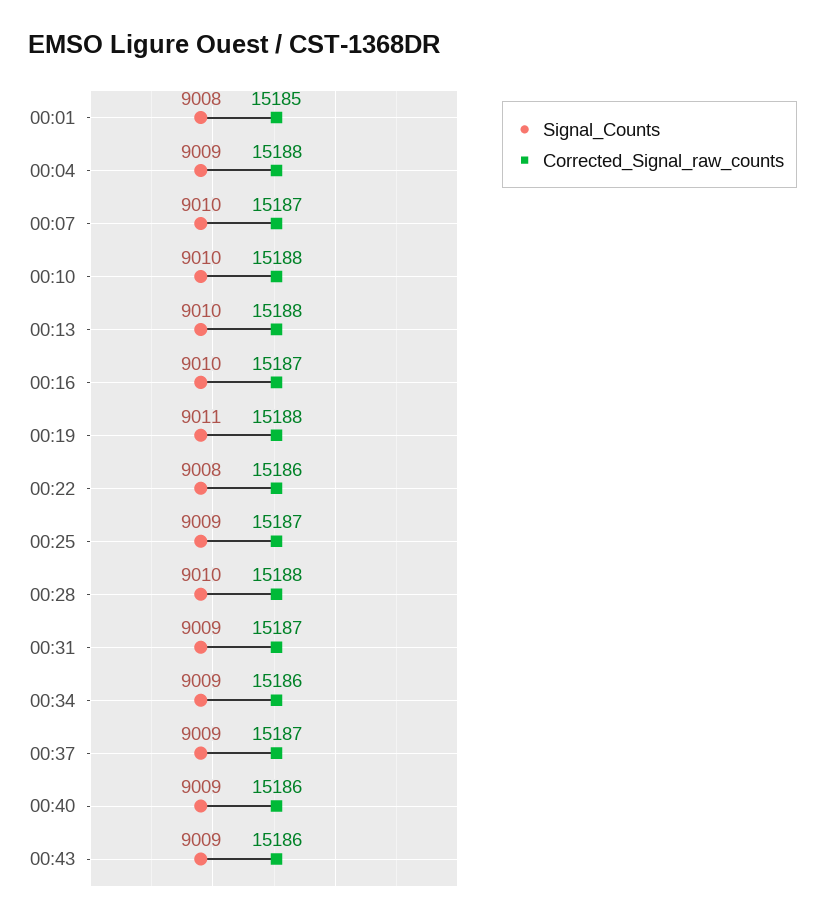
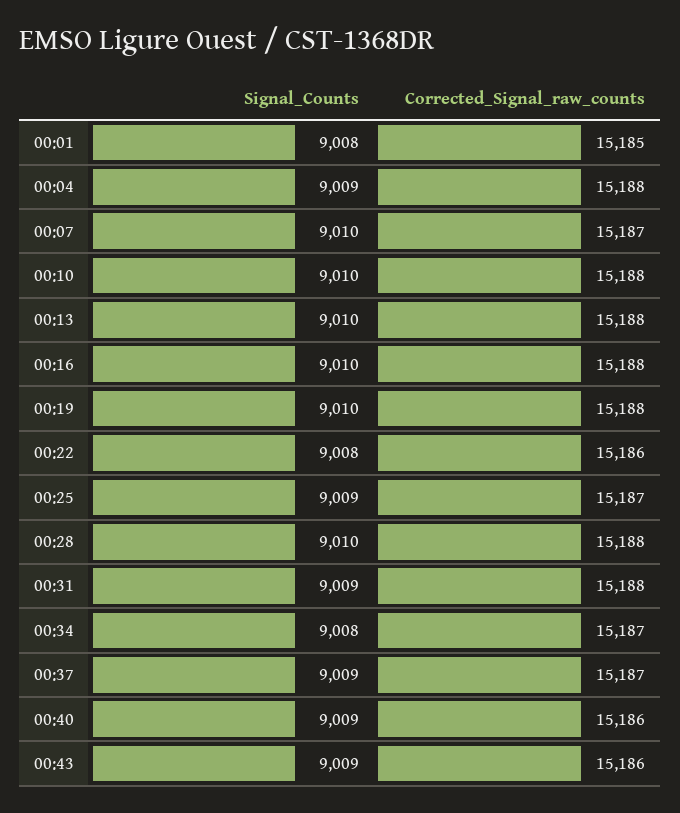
  {
    "Signal_Counts": {
      "00:01": 9008,
      "00:04": 9009,
      "00:07": 9010,
      "00:10": 9010,
      "00:13": 9010,
      "00:16": 9010,
-     "00:19": 9011,
+     "00:19": 9010,
      "00:22": 9008,
      "00:25": 9009,
      "00:28": 9010,
      "00:31": 9009,
-     "00:34": 9009,
+     "00:34": 9008,
      "00:37": 9009,
      "00:40": 9009,
      "00:43": 9009
    },
    "Corrected_Signal_raw_counts": {
      "00:01": 15185,
      "00:04": 15188,
      "00:07": 15187,
      "00:10": 15188,
      "00:13": 15188,
-     "00:16": 15187,
+     "00:16": 15188,
      "00:19": 15188,
      "00:22": 15186,
      "00:25": 15187,
      "00:28": 15188,
-     "00:31": 15187,
+     "00:31": 15188,
-     "00:34": 15186,
+     "00:34": 15187,
      "00:37": 15187,
      "00:40": 15186,
      "00:43": 15186
    }
  }

